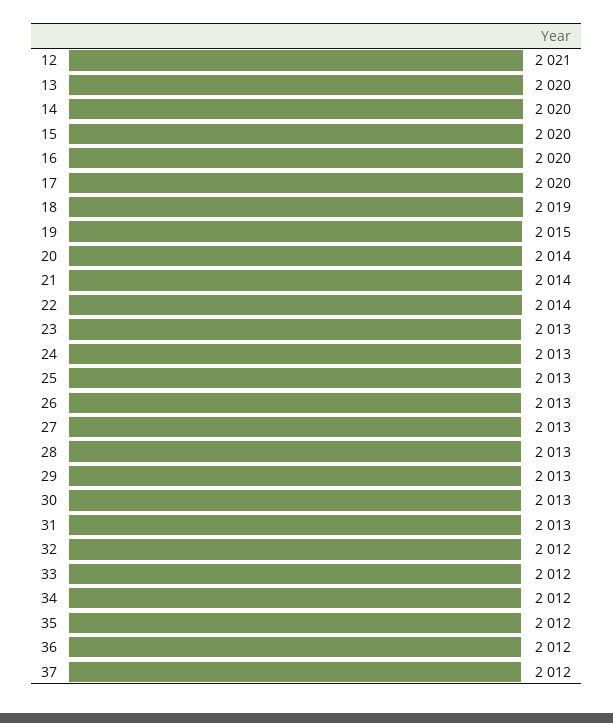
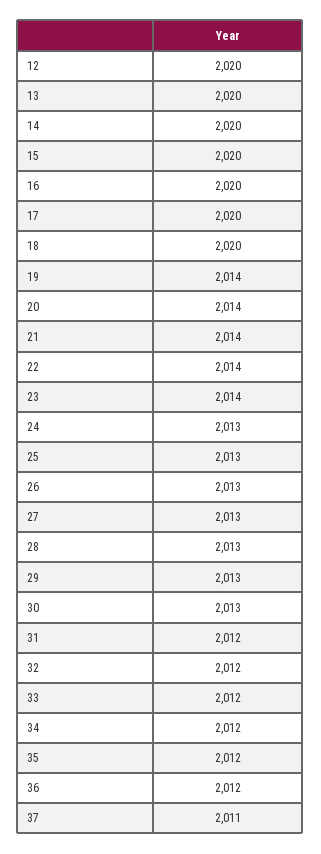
  {
-   "12": 2021,
+   "12": 2020,
    "13": 2020,
    "14": 2020,
    "15": 2020,
    "16": 2020,
    "17": 2020,
-   "18": 2019,
+   "18": 2020,
-   "19": 2015,
+   "19": 2014,
    "20": 2014,
    "21": 2014,
    "22": 2014,
-   "23": 2013,
+   "23": 2014,
    "24": 2013,
    "25": 2013,
    "26": 2013,
    "27": 2013,
    "28": 2013,
    "29": 2013,
    "30": 2013,
-   "31": 2013,
+   "31": 2012,
    "32": 2012,
    "33": 2012,
    "34": 2012,
    "35": 2012,
    "36": 2012,
-   "37": 2012
+   "37": 2011
  }

